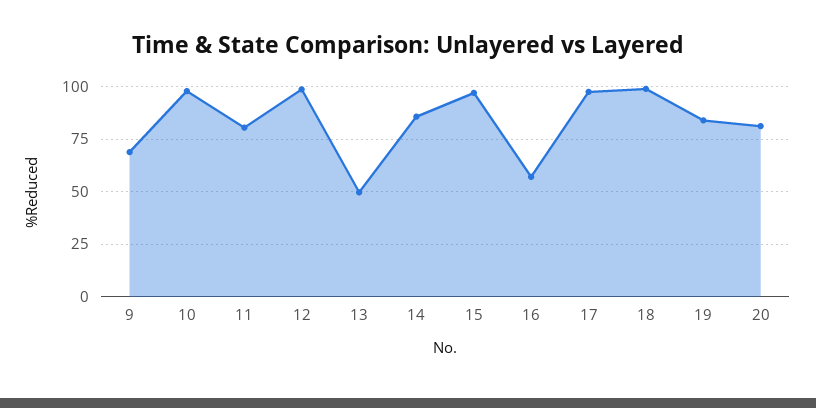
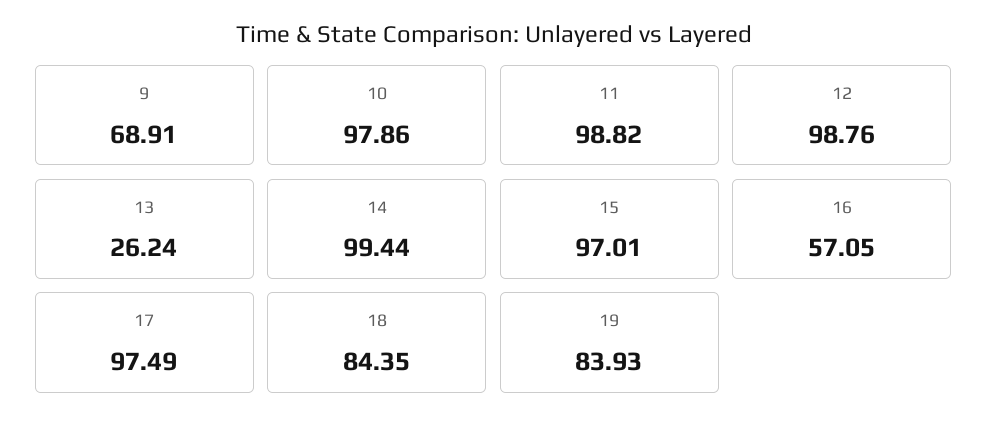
  {
    "9": 68.91,
    "10": 97.86,
-   "11": 80,
+   "11": 98.82,
    "12": 98.76,
-   "13": 50,
+   "13": 26.24,
-   "14": 85,
+   "14": 99.44,
    "15": 97.01,
    "16": 57.05,
    "17": 97.49,
-   "18": 100,
+   "18": 84.35,
-   "19": 83.93,
+   "19": 83.93
-   "20": 80
  }

